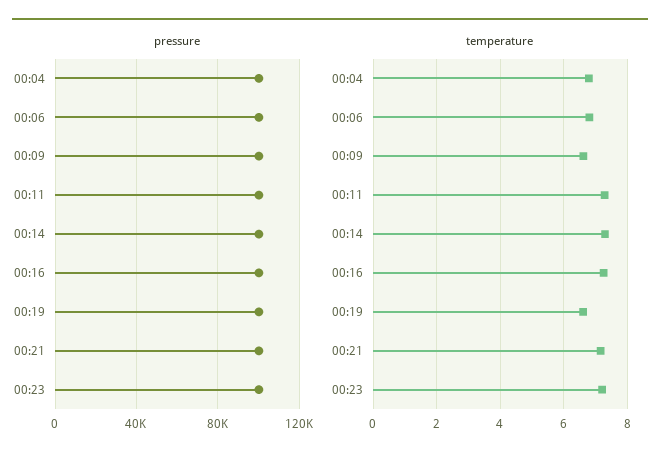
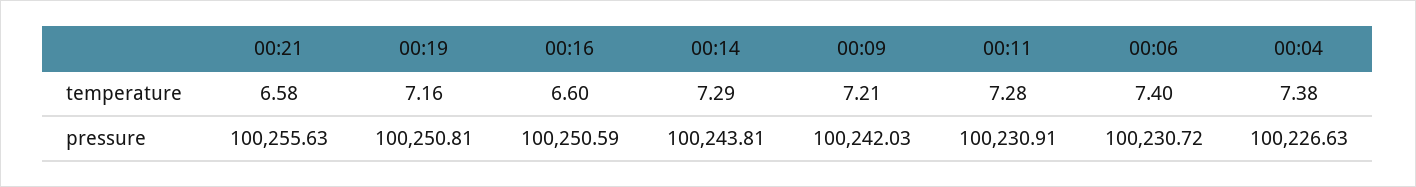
  {
    "pressure": {
      "00:04": 100226.63,
      "00:06": 100230.72,
      "00:09": 100242.03,
      "00:11": 100230.91,
      "00:14": 100243.81,
      "00:16": 100250.59,
      "00:19": 100250.81,
-     "00:21": 100255.63,
+     "00:21": 100255.63
-     "00:23": 100000
    },
    "temperature": {
-     "00:04": 6.8,
+     "00:04": 7.38,
-     "00:06": 6.8,
+     "00:06": 7.4,
-     "00:09": 6.6,
+     "00:09": 7.21,
      "00:11": 7.28,
      "00:14": 7.29,
-     "00:16": 7.2,
+     "00:16": 6.6,
-     "00:19": 6.6,
+     "00:19": 7.16,
-     "00:21": 7.2,
+     "00:21": 6.58
-     "00:23": 7.2
    }
  }

